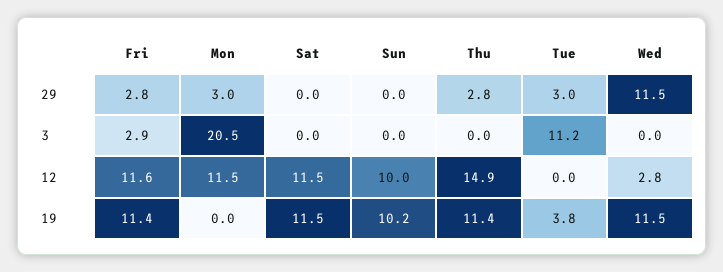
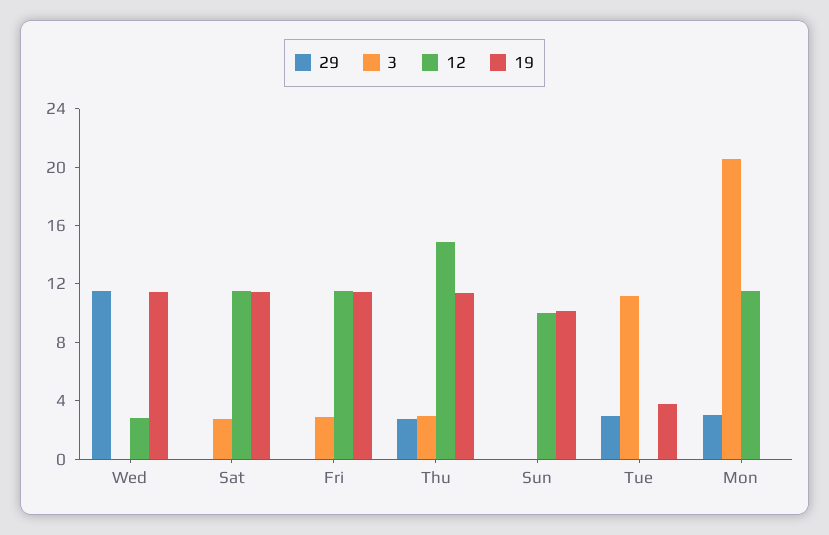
  {
    "29": {
-     "Fri": 2.8,
+     "Fri": 0,
      "Mon": 3,
      "Sat": 0,
      "Sun": 0,
      "Thu": 2.8,
      "Tue": 3,
      "Wed": 11.5
    },
    "3": {
      "Fri": 2.9,
      "Mon": 20.5,
-     "Sat": 0,
+     "Sat": 3,
      "Sun": 0,
-     "Thu": 0,
+     "Thu": 3,
      "Tue": 11.2,
      "Wed": 0
    },
    "12": {
      "Fri": 11.6,
      "Mon": 11.5,
      "Sat": 11.5,
      "Sun": 10,
      "Thu": 14.9,
      "Tue": 0,
      "Wed": 2.8
    },
    "19": {
      "Fri": 11.4,
      "Mon": 0,
      "Sat": 11.5,
      "Sun": 10.2,
      "Thu": 11.4,
      "Tue": 3.8,
      "Wed": 11.5
    }
  }

